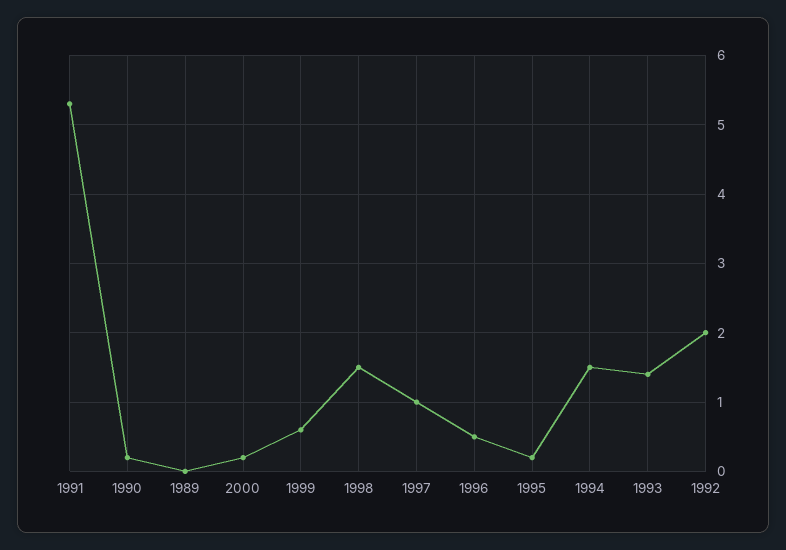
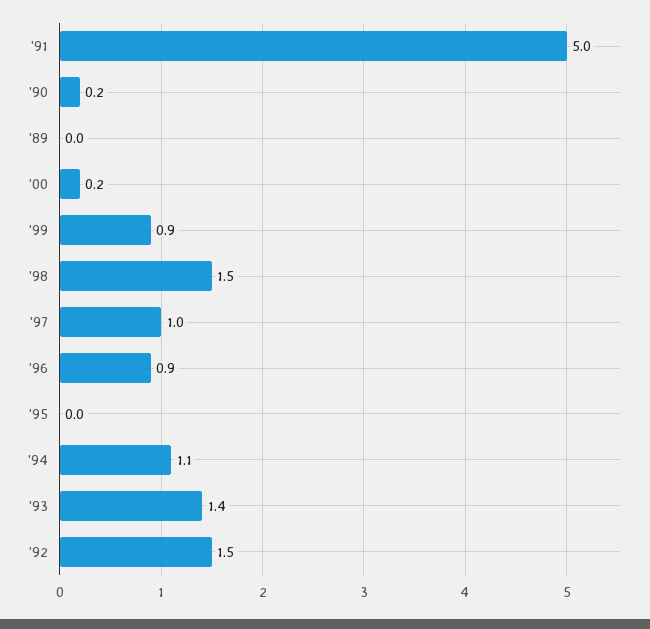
  {
-   "1991": 5.3,
+   "1991": 5,
    "1990": 0.2,
    "1989": 0,
    "2000": 0.2,
-   "1999": 0.6,
+   "1999": 0.9,
    "1998": 1.5,
    "1997": 1,
-   "1996": 0.5,
+   "1996": 0.9,
-   "1995": 0.2,
+   "1995": 0,
-   "1994": 1.5,
+   "1994": 1.1,
    "1993": 1.4,
-   "1992": 2
+   "1992": 1.5
  }

